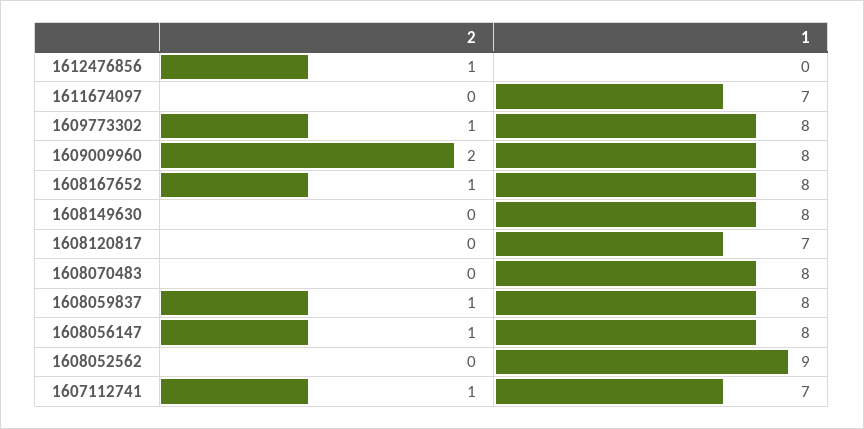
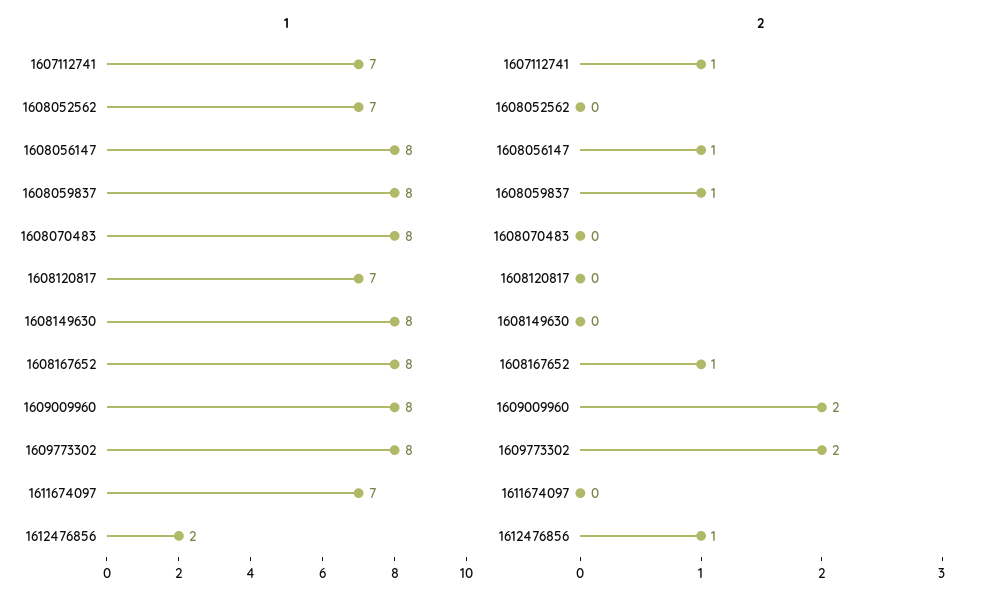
  {
    "2": {
      "1612476856": 1,
      "1611674097": 0,
-     "1609773302": 1,
+     "1609773302": 2,
      "1609009960": 2,
      "1608167652": 1,
      "1608149630": 0,
      "1608120817": 0,
      "1608070483": 0,
      "1608059837": 1,
      "1608056147": 1,
      "1608052562": 0,
      "1607112741": 1
    },
    "1": {
-     "1612476856": 0,
+     "1612476856": 2,
      "1611674097": 7,
      "1609773302": 8,
      "1609009960": 8,
      "1608167652": 8,
      "1608149630": 8,
      "1608120817": 7,
      "1608070483": 8,
      "1608059837": 8,
      "1608056147": 8,
-     "1608052562": 9,
+     "1608052562": 7,
      "1607112741": 7
    }
  }

